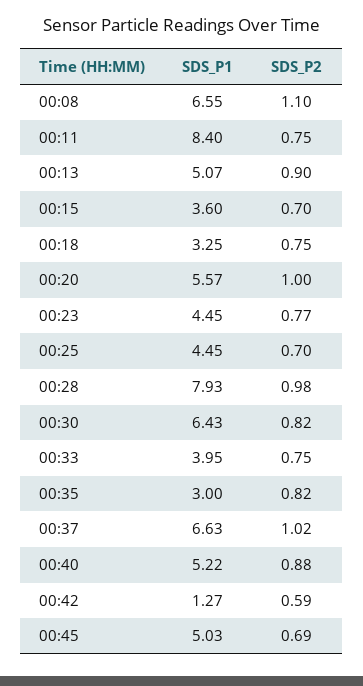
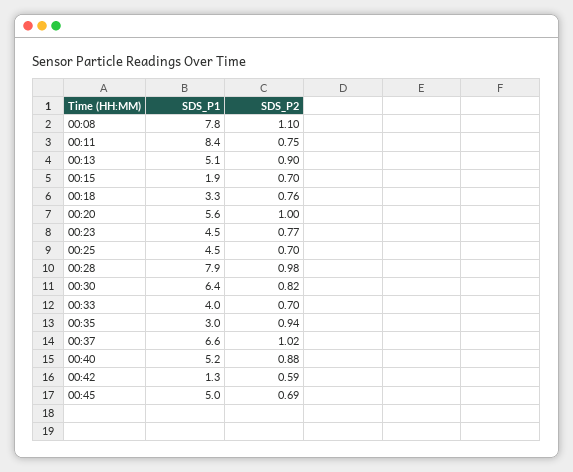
  {
    "SDS_P1": {
-     "00:08": 6.55,
+     "00:08": 7.8,
      "00:11": 8.4,
      "00:13": 5.07,
-     "00:15": 3.6,
+     "00:15": 1.9,
      "00:18": 3.25,
      "00:20": 5.57,
      "00:23": 4.45,
      "00:25": 4.45,
      "00:28": 7.93,
      "00:30": 6.43,
      "00:33": 3.95,
      "00:35": 3,
      "00:37": 6.63,
      "00:40": 5.22,
      "00:42": 1.27,
      "00:45": 5.03
    },
    "SDS_P2": {
      "00:08": 1.1,
      "00:11": 0.75,
      "00:13": 0.9,
      "00:15": 0.7,
-     "00:18": 0.75,
+     "00:18": 0.76,
      "00:20": 1,
      "00:23": 0.77,
      "00:25": 0.7,
      "00:28": 0.98,
      "00:30": 0.82,
-     "00:33": 0.75,
+     "00:33": 0.7,
-     "00:35": 0.82,
+     "00:35": 0.94,
      "00:37": 1.02,
      "00:40": 0.88,
      "00:42": 0.59,
      "00:45": 0.69
    }
  }

